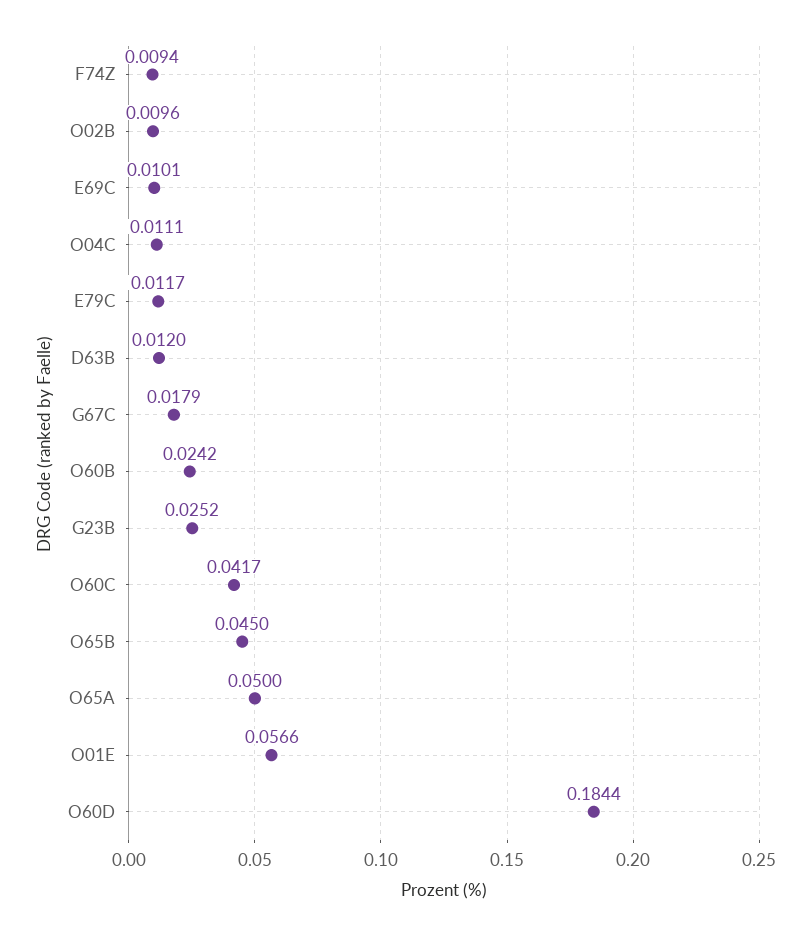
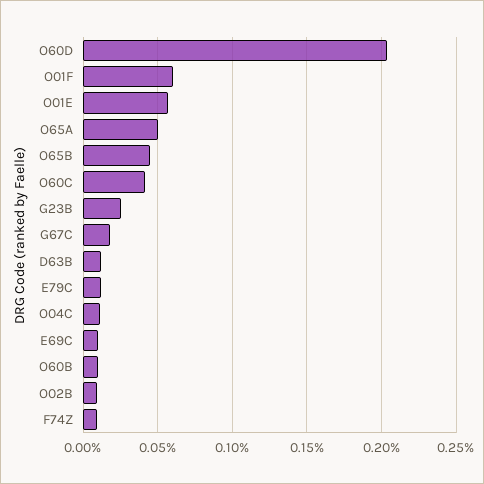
  {
    "F74Z": 0.0094,
    "O02B": 0.0096,
    "E69C": 0.0101,
    "O04C": 0.0111,
    "E79C": 0.0117,
    "D63B": 0.012,
    "G67C": 0.0179,
-   "O60B": 0.0242,
+   "O60B": 0.01,
    "G23B": 0.0252,
    "O60C": 0.0417,
    "O65B": 0.045,
    "O65A": 0.05,
    "O01E": 0.0566,
-   "O60D": 0.1844
+   "O60D": 0.205,
+   "O01F": 0.06
  }

